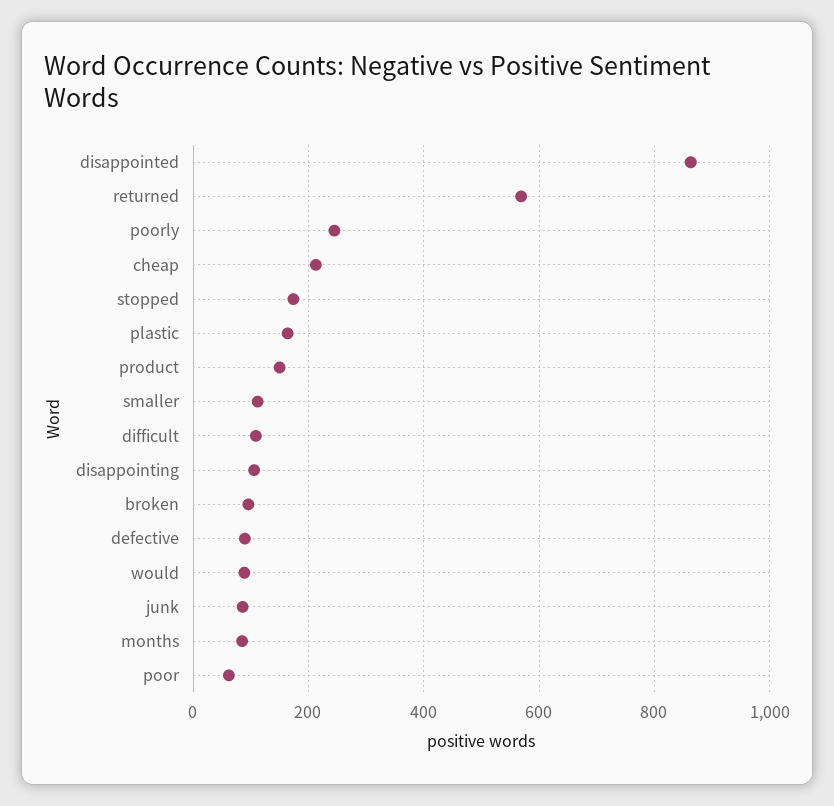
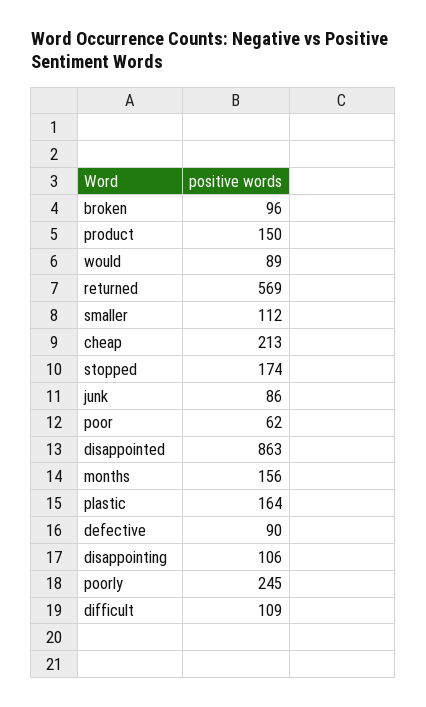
  {
    "disappointed": 863,
    "returned": 569,
    "poorly": 245,
    "cheap": 213,
    "stopped": 174,
    "plastic": 164,
    "product": 150,
    "smaller": 112,
    "difficult": 109,
    "disappointing": 106,
    "broken": 96,
    "defective": 90,
    "would": 89,
    "junk": 86,
-   "months": 80,
+   "months": 156,
    "poor": 62
  }

